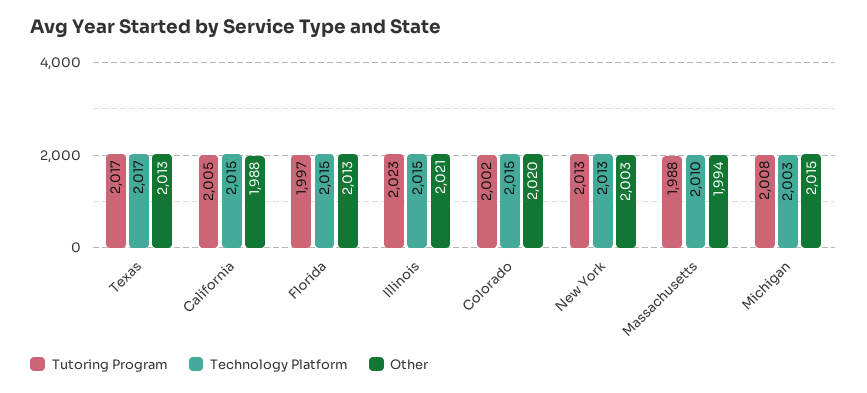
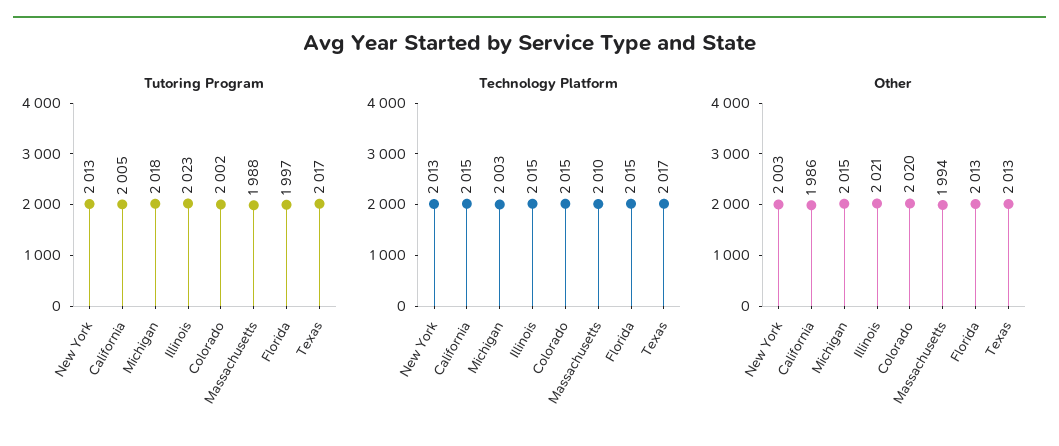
  {
    "Tutoring Program": {
      "Texas": 2017,
      "California": 2005,
      "Florida": 1997,
      "Illinois": 2023,
      "Colorado": 2002,
      "New York": 2013,
      "Massachusetts": 1988,
-     "Michigan": 2008
+     "Michigan": 2018
    },
    "Technology Platform": {
      "Texas": 2017,
      "California": 2015,
      "Florida": 2015,
      "Illinois": 2015,
      "Colorado": 2015,
      "New York": 2013,
      "Massachusetts": 2010,
      "Michigan": 2003
    },
    "Other": {
      "Texas": 2013,
-     "California": 1988,
+     "California": 1986,
      "Florida": 2013,
      "Illinois": 2021,
      "Colorado": 2020,
      "New York": 2003,
      "Massachusetts": 1994,
      "Michigan": 2015
    }
  }

